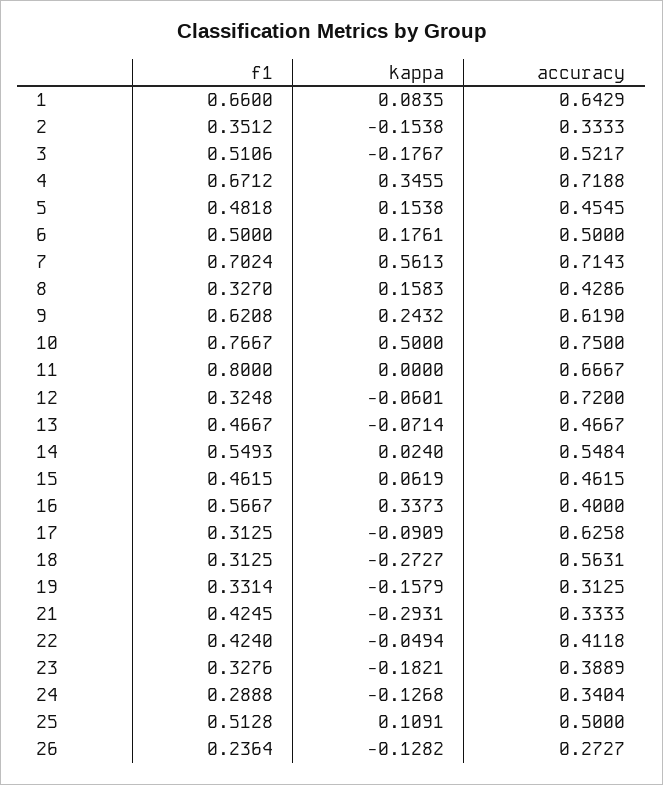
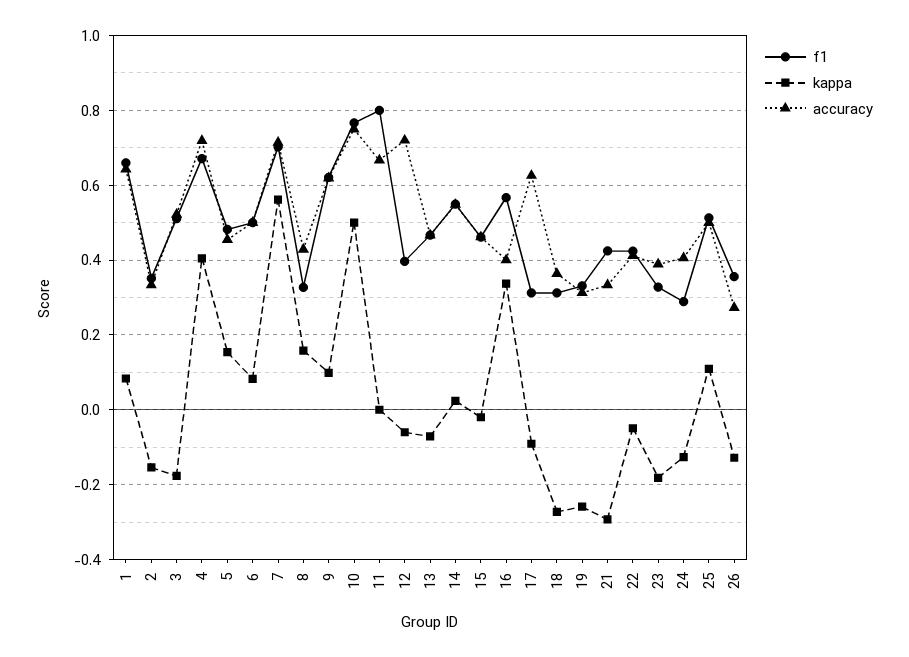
  {
    "f1": {
      "1": 0.66,
      "2": 0.3512,
      "3": 0.5106,
      "4": 0.6712,
      "5": 0.4818,
      "6": 0.5,
      "7": 0.7024,
      "8": 0.327,
      "9": 0.6208,
      "10": 0.7667,
      "11": 0.8,
-     "12": 0.3248,
+     "12": 0.4,
      "13": 0.4667,
      "14": 0.5493,
      "15": 0.4615,
      "16": 0.5667,
      "17": 0.3125,
      "18": 0.3125,
      "19": 0.3314,
      "21": 0.4245,
      "22": 0.424,
      "23": 0.3276,
      "24": 0.2888,
      "25": 0.5128,
-     "26": 0.2364
+     "26": 0.36
    },
    "kappa": {
      "1": 0.0835,
      "2": -0.1538,
      "3": -0.1767,
-     "4": 0.3455,
+     "4": 0.4,
      "5": 0.1538,
-     "6": 0.1761,
+     "6": 0.08,
      "7": 0.5613,
      "8": 0.1583,
-     "9": 0.2432,
+     "9": 0.1,
      "10": 0.5,
      "11": 0,
      "12": -0.0601,
      "13": -0.0714,
      "14": 0.024,
-     "15": 0.0619,
+     "15": -0.02,
      "16": 0.3373,
      "17": -0.0909,
      "18": -0.2727,
-     "19": -0.1579,
+     "19": -0.26,
      "21": -0.2931,
      "22": -0.0494,
      "23": -0.1821,
      "24": -0.1268,
      "25": 0.1091,
      "26": -0.1282
    },
    "accuracy": {
      "1": 0.6429,
      "2": 0.3333,
      "3": 0.5217,
      "4": 0.7188,
      "5": 0.4545,
      "6": 0.5,
      "7": 0.7143,
      "8": 0.4286,
      "9": 0.619,
      "10": 0.75,
      "11": 0.6667,
      "12": 0.72,
      "13": 0.4667,
      "14": 0.5484,
      "15": 0.4615,
      "16": 0.4,
      "17": 0.6258,
-     "18": 0.5631,
+     "18": 0.36,
      "19": 0.3125,
      "21": 0.3333,
      "22": 0.4118,
      "23": 0.3889,
-     "24": 0.3404,
+     "24": 0.4,
      "25": 0.5,
      "26": 0.2727
    }
  }

